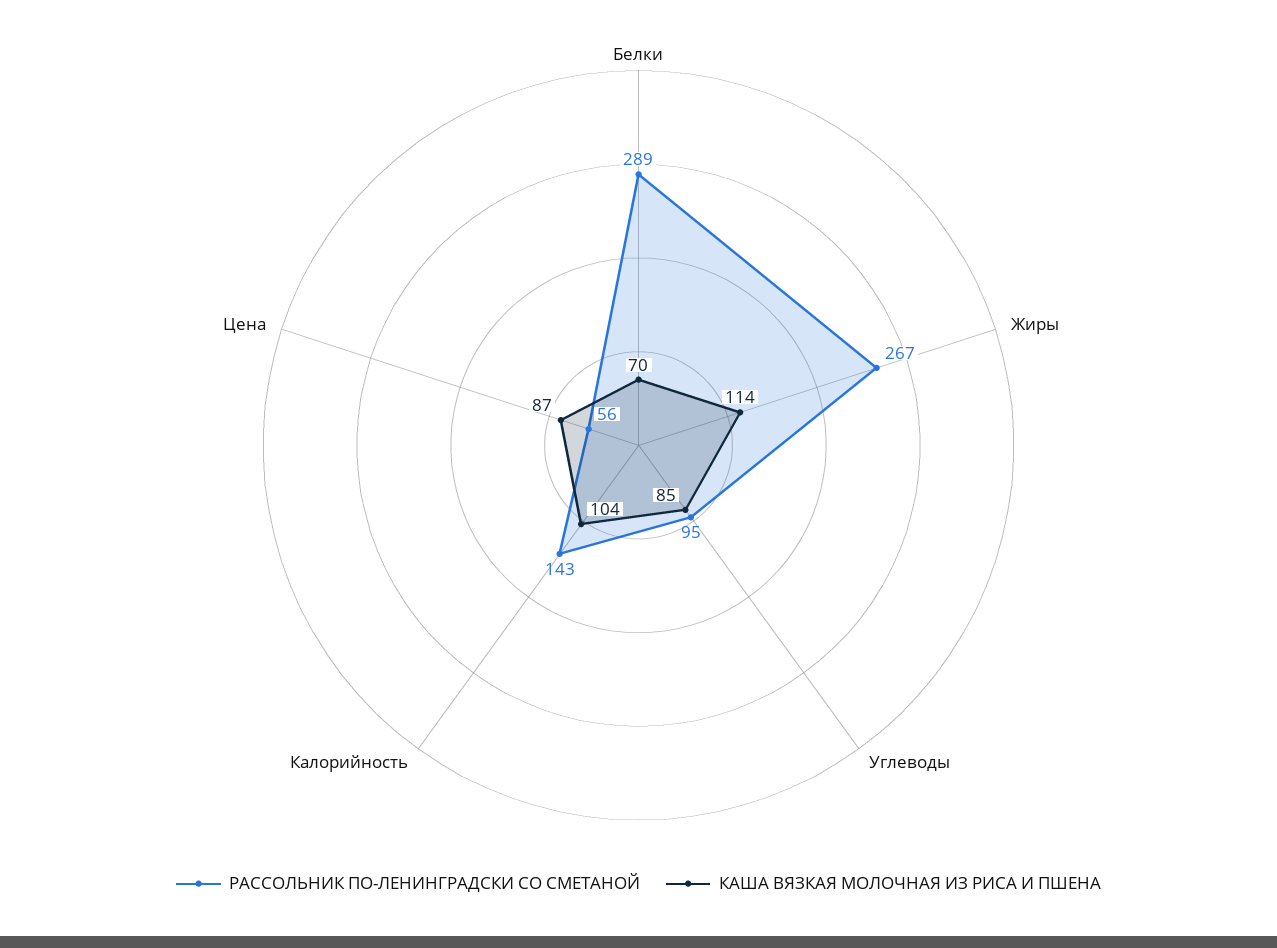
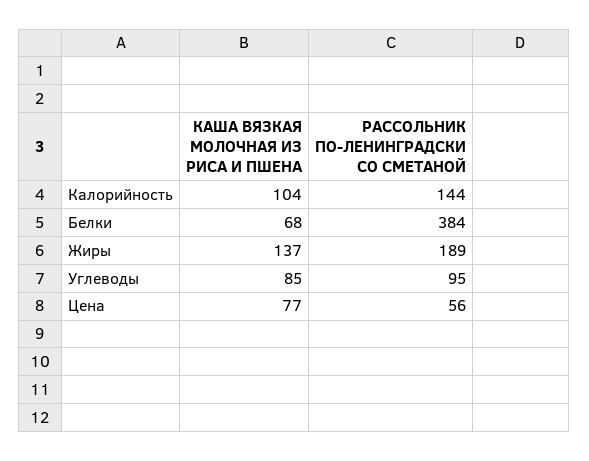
  {
    "РАССОЛЬНИК ПО-ЛЕНИНГРАДСКИ СО СМЕТАНОЙ": {
-     "Белки": 289,
+     "Белки": 384,
-     "Жиры": 267,
+     "Жиры": 189,
      "Углеводы": 95,
-     "Калорийность": 143,
+     "Калорийность": 144,
      "Цена": 56
    },
    "КАША ВЯЗКАЯ МОЛОЧНАЯ ИЗ РИСА И ПШЕНА": {
-     "Белки": 70,
+     "Белки": 68,
-     "Жиры": 114,
+     "Жиры": 137,
      "Углеводы": 85,
      "Калорийность": 104,
-     "Цена": 87
+     "Цена": 77
    }
  }

